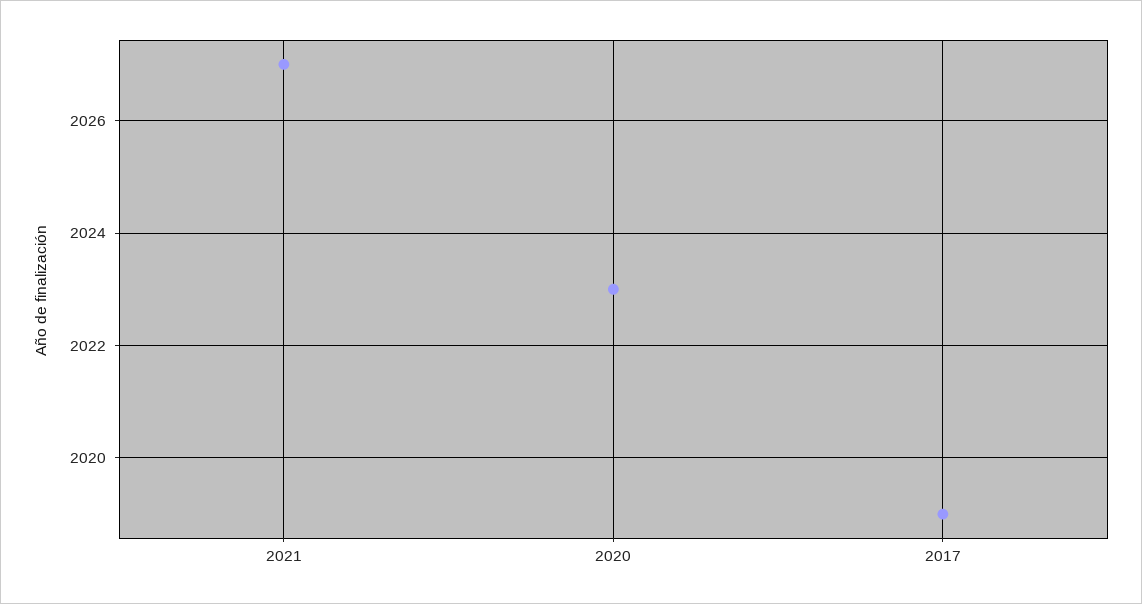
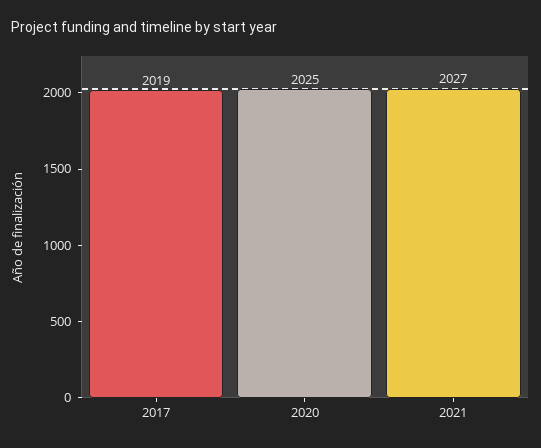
  {
    "2021": 2027,
-   "2020": 2023,
+   "2020": 2025,
    "2017": 2019
  }

